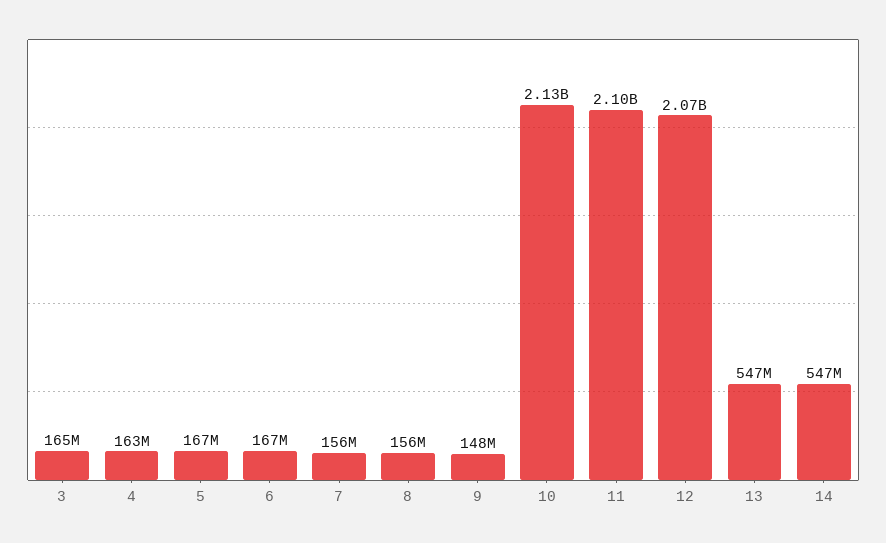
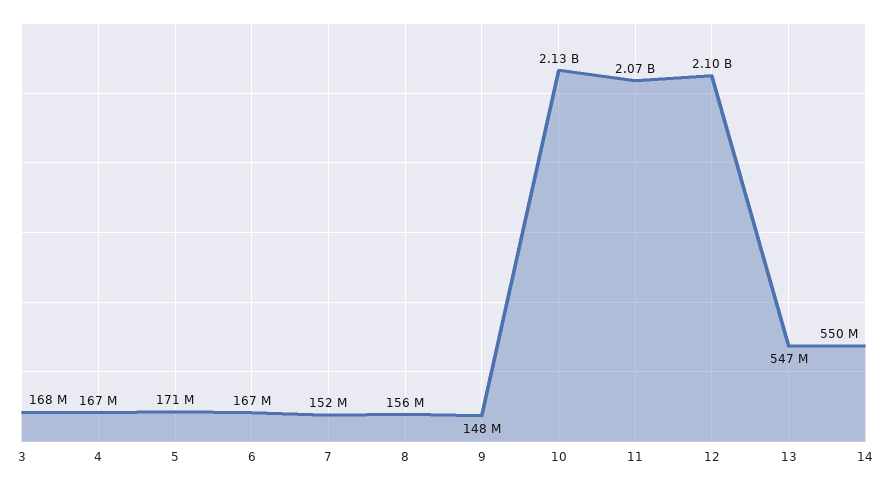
  {
-   "3": 165000000,
+   "3": 168000000,
-   "4": 163000000,
+   "4": 167000000,
-   "5": 167000000,
+   "5": 171000000,
    "6": 167000000,
-   "7": 156000000,
+   "7": 152000000,
    "8": 156000000,
    "9": 148000000,
    "10": 2130000000,
-   "11": 2100000000,
+   "11": 2070000000,
-   "12": 2070000000,
+   "12": 2100000000,
    "13": 547000000,
-   "14": 547000000
+   "14": 550000000
  }

